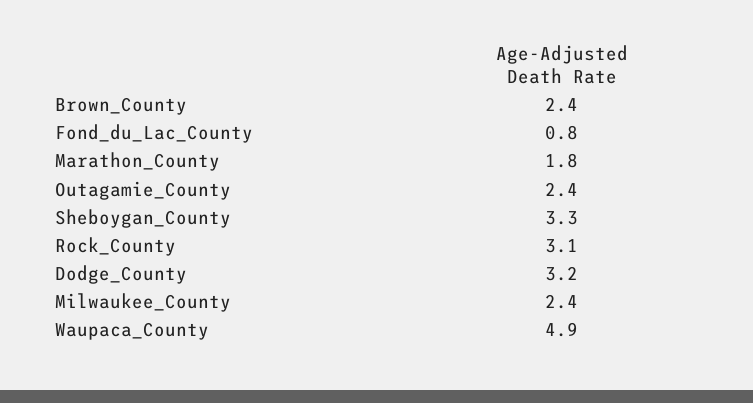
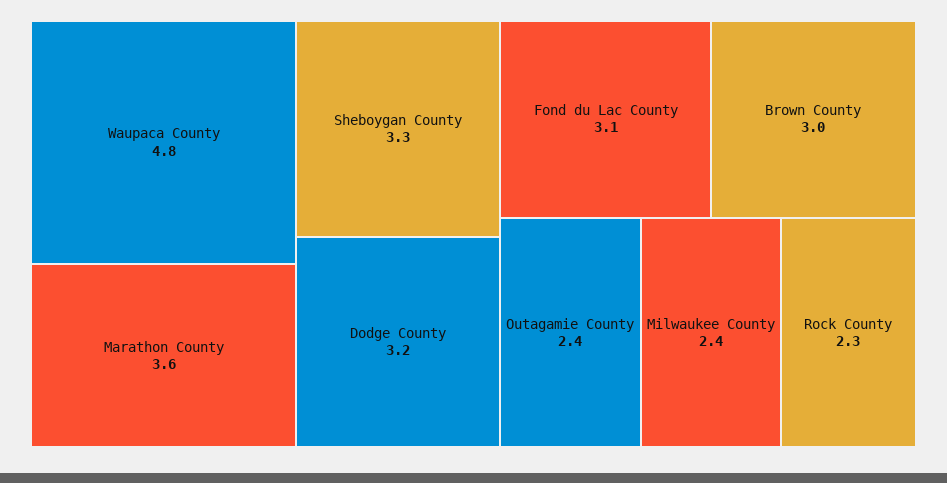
  {
-   "Brown_County": 2.4,
+   "Brown_County": 3,
-   "Fond_du_Lac_County": 0.8,
+   "Fond_du_Lac_County": 3.1,
-   "Marathon_County": 1.8,
+   "Marathon_County": 3.6,
    "Outagamie_County": 2.4,
    "Sheboygan_County": 3.3,
-   "Rock_County": 3.1,
+   "Rock_County": 2.3,
    "Dodge_County": 3.2,
    "Milwaukee_County": 2.4,
-   "Waupaca_County": 4.9
+   "Waupaca_County": 4.8
  }

